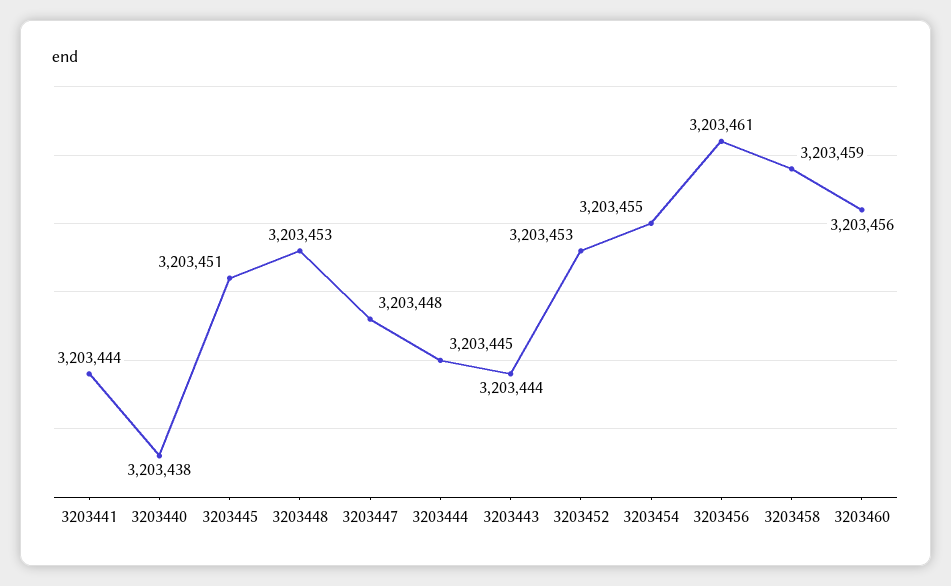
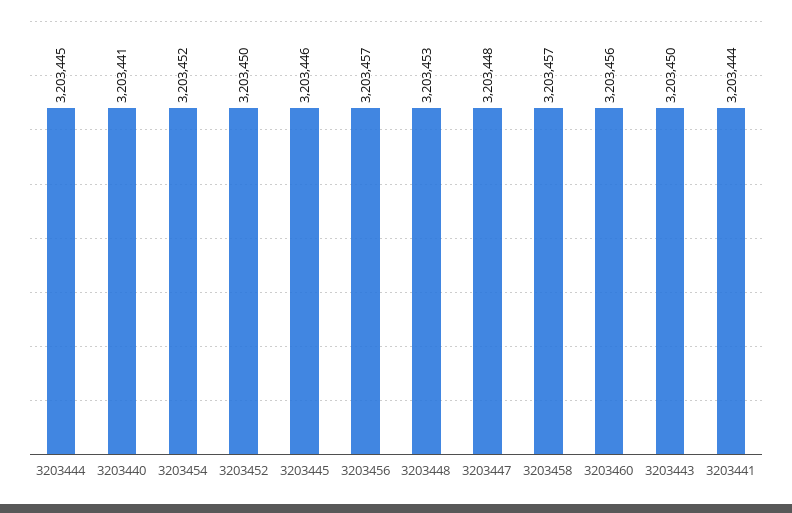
  {
    "3203441": 3203444,
-   "3203440": 3203438,
+   "3203440": 3203441,
-   "3203445": 3203451,
+   "3203445": 3203446,
    "3203448": 3203453,
    "3203447": 3203448,
    "3203444": 3203445,
-   "3203443": 3203444,
+   "3203443": 3203450,
-   "3203452": 3203453,
+   "3203452": 3203450,
-   "3203454": 3203455,
+   "3203454": 3203452,
-   "3203456": 3203461,
+   "3203456": 3203457,
-   "3203458": 3203459,
+   "3203458": 3203457,
    "3203460": 3203456
  }

